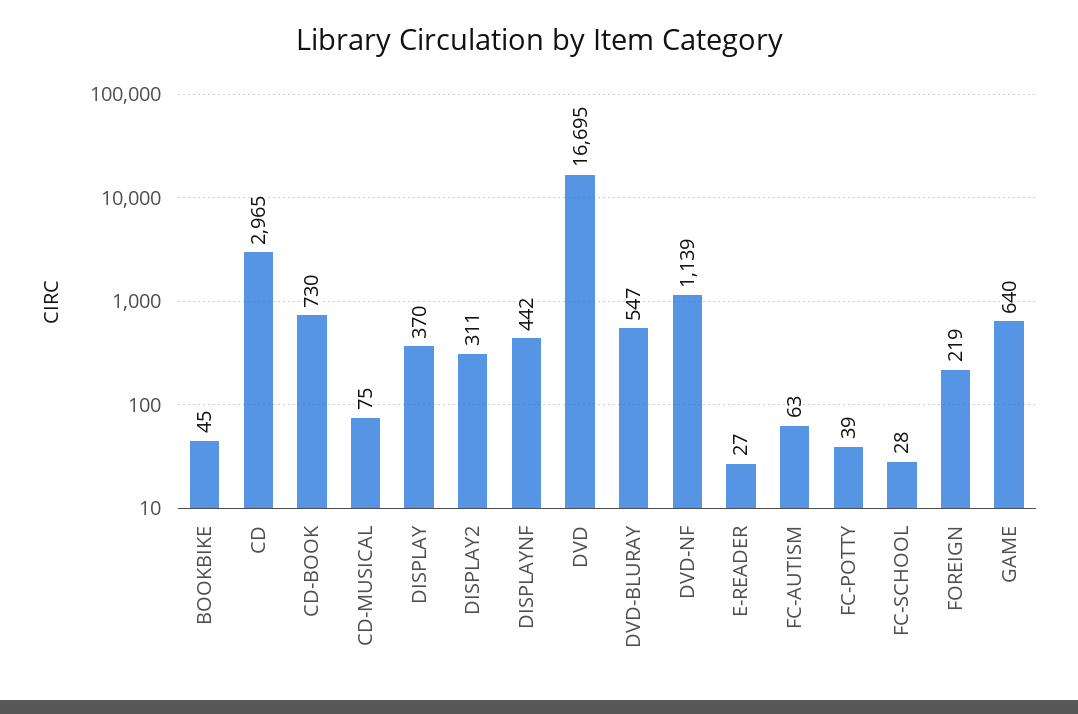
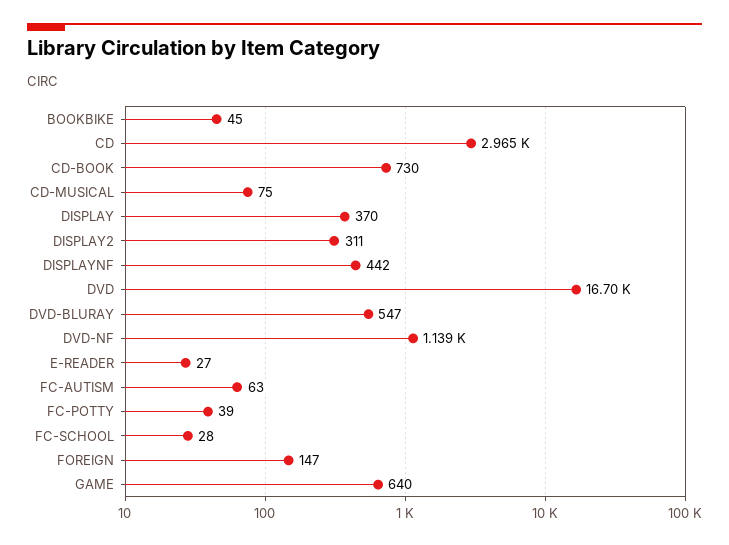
  {
    "BOOKBIKE": 45,
    "CD": 2965,
    "CD-BOOK": 730,
    "CD-MUSICAL": 75,
    "DISPLAY": 370,
    "DISPLAY2": 311,
    "DISPLAYNF": 442,
    "DVD": 16695,
    "DVD-BLURAY": 547,
    "DVD-NF": 1139,
    "E-READER": 27,
    "FC-AUTISM": 63,
    "FC-POTTY": 39,
    "FC-SCHOOL": 28,
-   "FOREIGN": 219,
+   "FOREIGN": 147,
    "GAME": 640
  }

